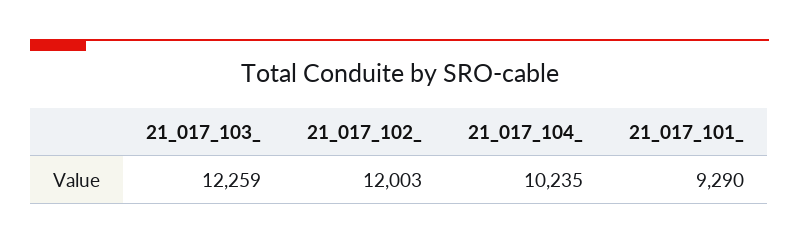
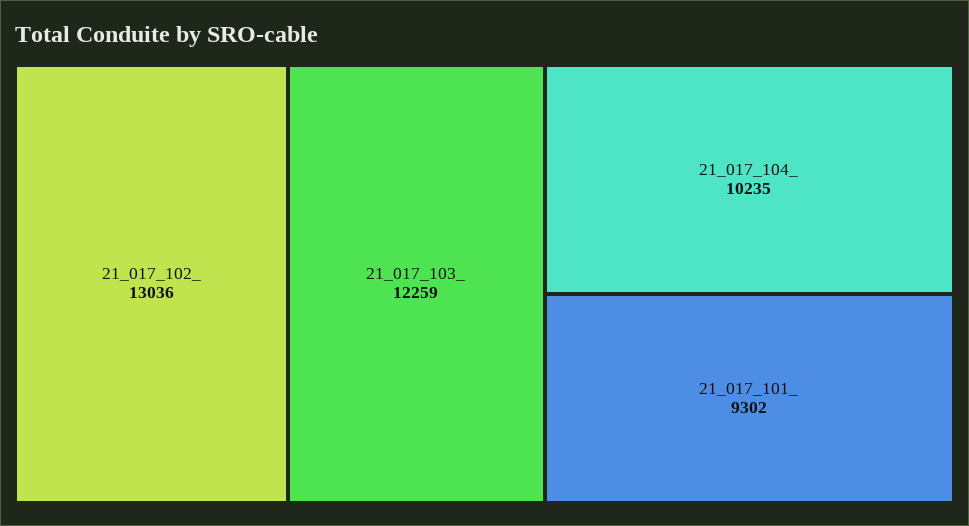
  {
    "21_017_103_": 12259,
-   "21_017_102_": 12003,
+   "21_017_102_": 13036,
    "21_017_104_": 10235,
-   "21_017_101_": 9290
+   "21_017_101_": 9302
  }

